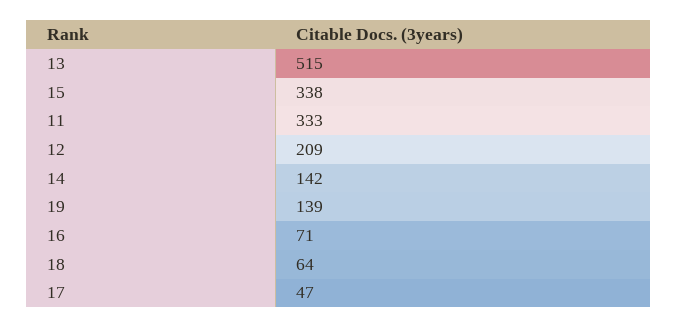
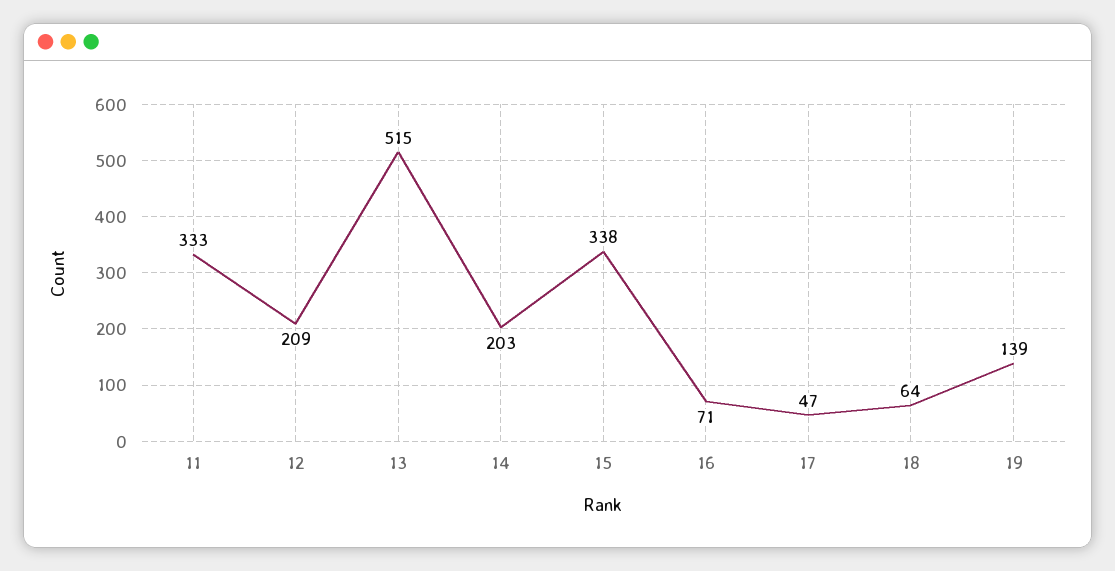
  {
    "13": 515,
    "15": 338,
    "11": 333,
    "12": 209,
-   "14": 142,
+   "14": 203,
    "19": 139,
    "16": 71,
    "18": 64,
    "17": 47
  }

